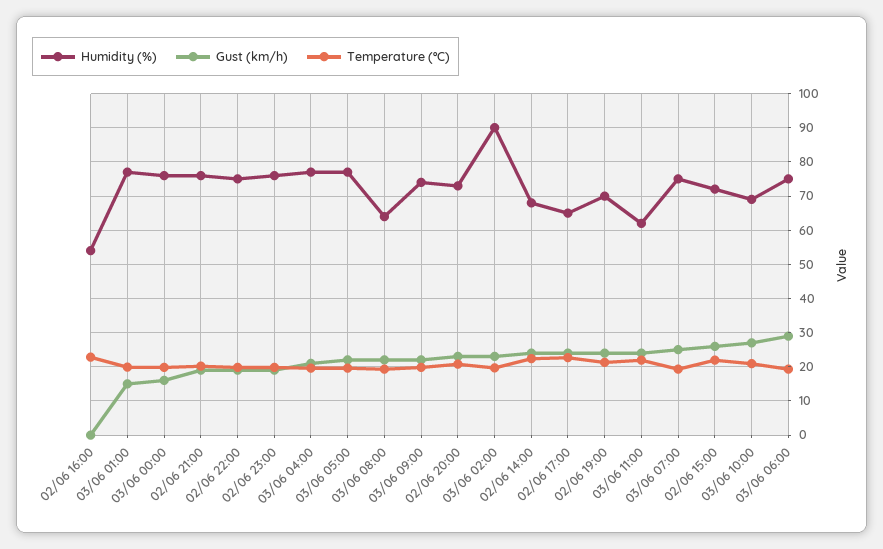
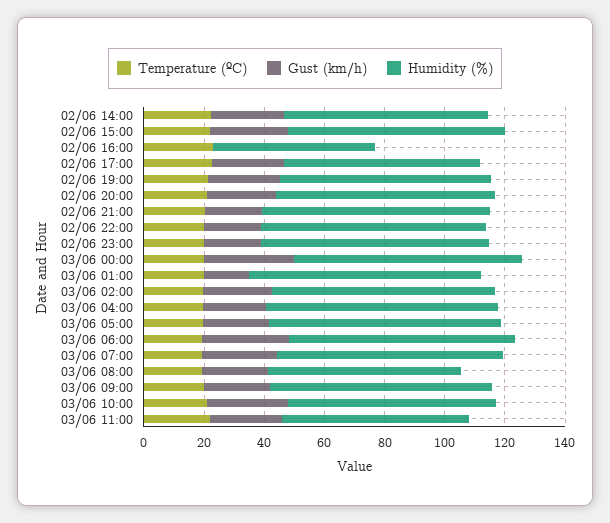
  {
    "Humidity (%)": {
      "02/06 16:00": 54,
      "03/06 01:00": 78,
      "03/06 00:00": 76,
      "02/06 21:00": 76,
      "02/06 22:00": 76,
      "02/06 23:00": 76,
      "03/06 04:00": 78,
      "03/06 05:00": 78,
      "03/06 08:00": 64,
      "03/06 09:00": 74,
      "02/06 20:00": 74,
-     "03/06 02:00": 90,
+     "03/06 02:00": 75,
      "02/06 14:00": 68,
      "02/06 17:00": 66,
      "02/06 19:00": 70,
      "03/06 11:00": 62,
      "03/06 07:00": 76,
      "02/06 15:00": 72,
      "03/06 10:00": 70,
      "03/06 06:00": 76
    },
    "Gust (km/h)": {
      "02/06 16:00": 0,
      "03/06 01:00": 16,
-     "03/06 00:00": 16,
+     "03/06 00:00": 30,
      "02/06 21:00": 20,
      "02/06 22:00": 20,
      "02/06 23:00": 20,
      "03/06 04:00": 22,
      "03/06 05:00": 22,
      "03/06 08:00": 22,
      "03/06 09:00": 22,
      "02/06 20:00": 24,
      "03/06 02:00": 24,
      "02/06 14:00": 24,
      "02/06 17:00": 24,
      "02/06 19:00": 24,
      "03/06 11:00": 24,
      "03/06 07:00": 26,
      "02/06 15:00": 26,
      "03/06 10:00": 28,
      "03/06 06:00": 30
    },
    "Temperature (ºC)": {
      "02/06 16:00": 22,
      "03/06 01:00": 20,
      "03/06 00:00": 20,
      "02/06 21:00": 20,
      "02/06 22:00": 20,
      "02/06 23:00": 20,
      "03/06 04:00": 20,
      "03/06 05:00": 20,
      "03/06 08:00": 20,
      "03/06 09:00": 20,
      "02/06 20:00": 20,
      "03/06 02:00": 20,
      "02/06 14:00": 22,
      "02/06 17:00": 22,
      "02/06 19:00": 22,
      "03/06 11:00": 22,
      "03/06 07:00": 20,
      "02/06 15:00": 22,
      "03/06 10:00": 20,
      "03/06 06:00": 20
    }
  }

